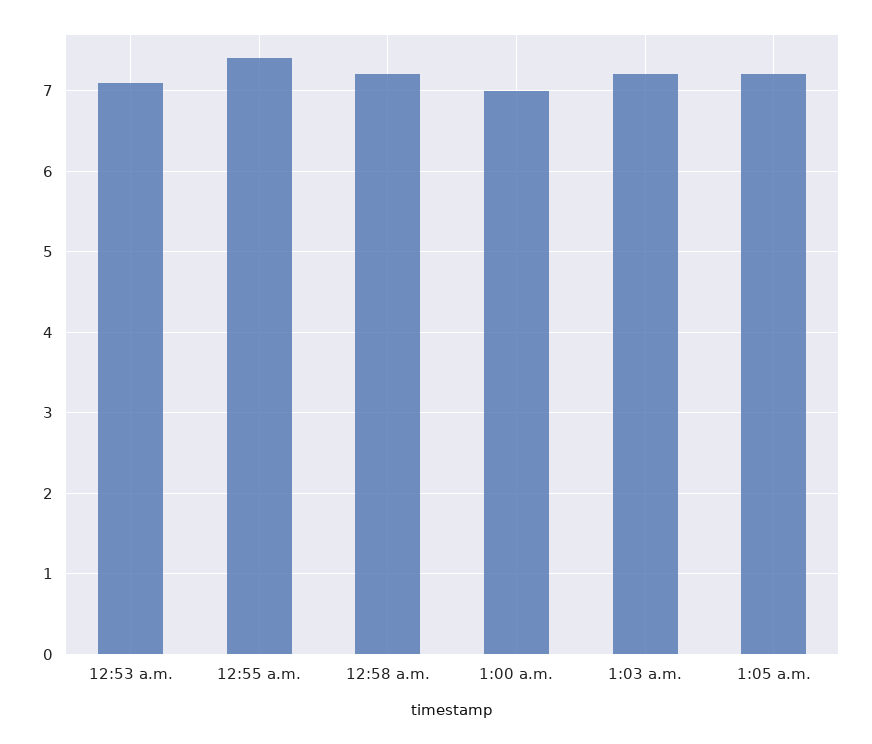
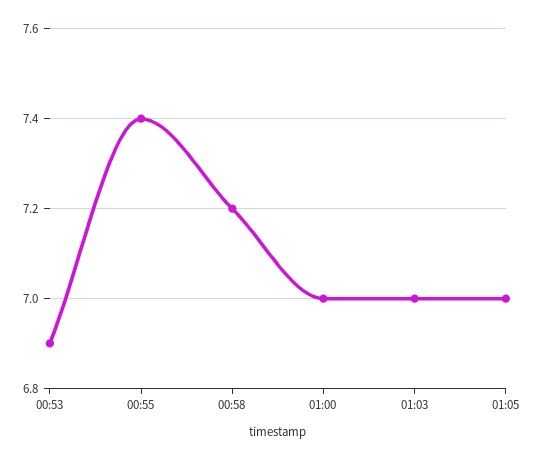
  {
-   "12:53 a.m.": 7.1,
+   "12:53 a.m.": 6.9,
    "12:55 a.m.": 7.4,
    "12:58 a.m.": 7.2,
    "1:00 a.m.": 7,
-   "1:03 a.m.": 7.2,
+   "1:03 a.m.": 7,
-   "1:05 a.m.": 7.2
+   "1:05 a.m.": 7
  }

